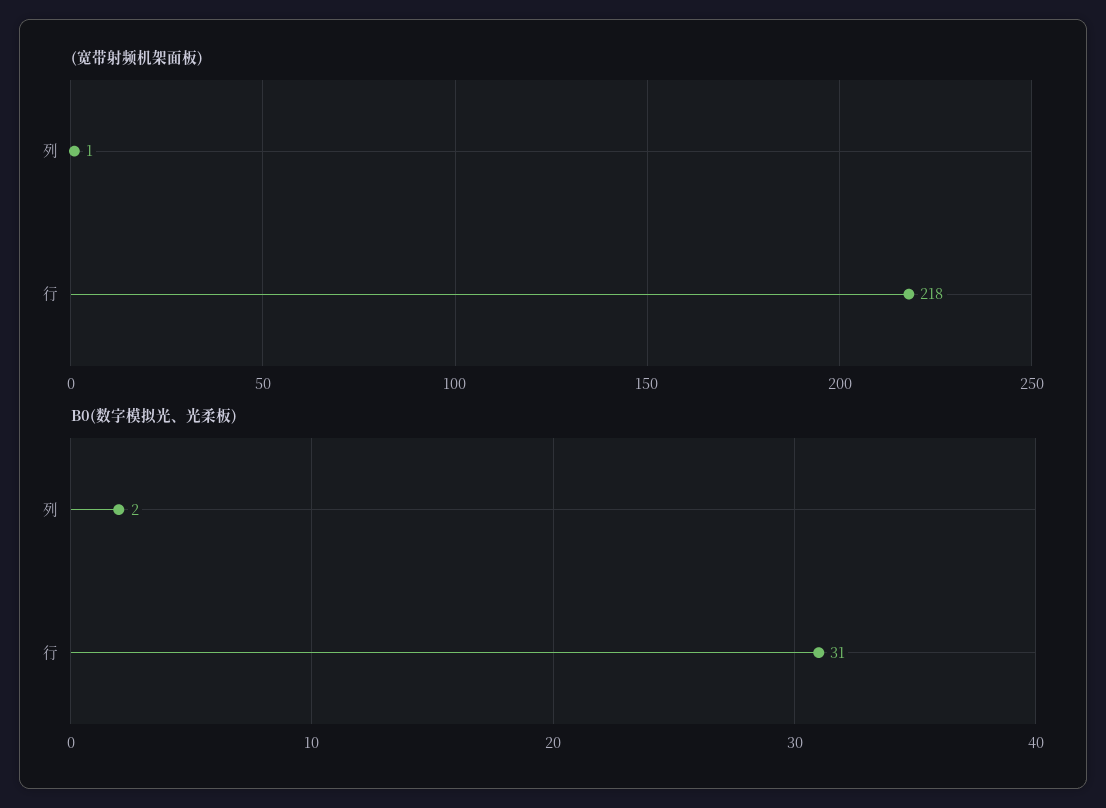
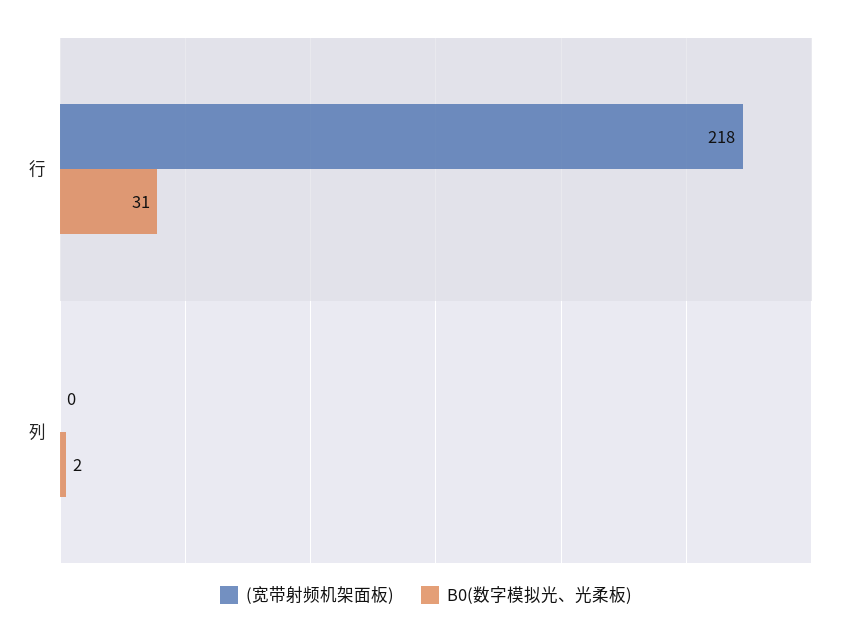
  {
    "(宽带射频机架面板)": {
-     "列": 1,
+     "列": 0,
      "行": 218
    },
    "B0(数字模拟光、光柔板)": {
      "列": 2,
      "行": 31
    }
  }

